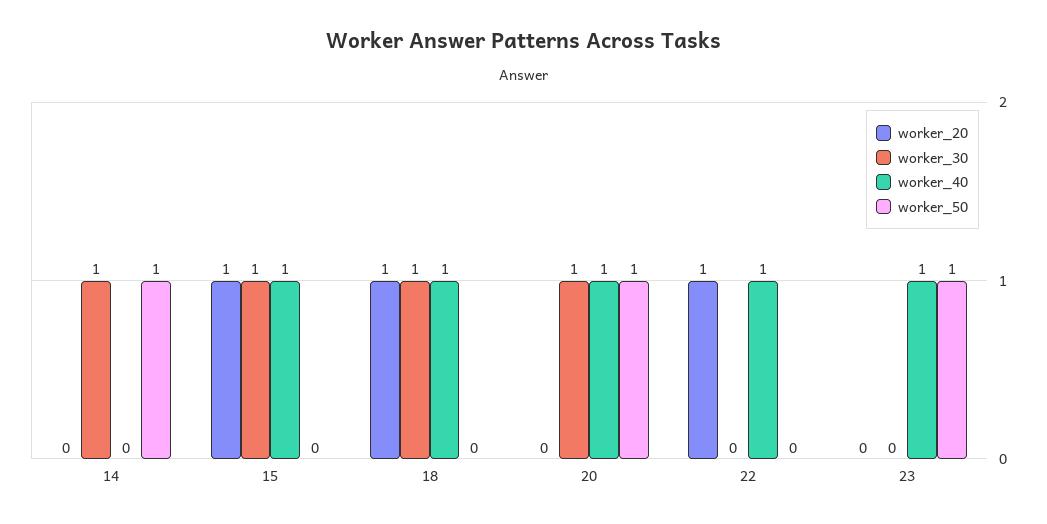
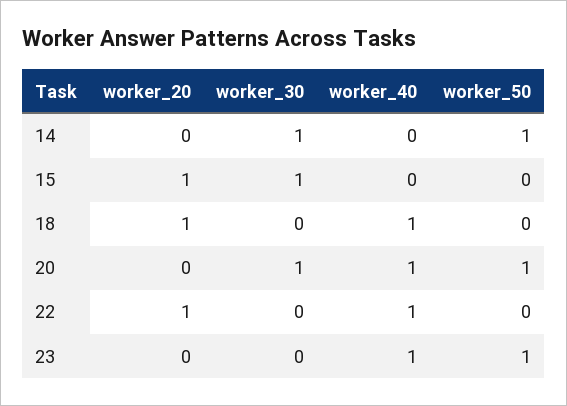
  {
    "worker_20": {
      "14": 0,
      "15": 1,
      "18": 1,
      "20": 0,
      "22": 1,
      "23": 0
    },
    "worker_30": {
      "14": 1,
      "15": 1,
-     "18": 1,
+     "18": 0,
      "20": 1,
      "22": 0,
      "23": 0
    },
    "worker_40": {
      "14": 0,
-     "15": 1,
+     "15": 0,
      "18": 1,
      "20": 1,
      "22": 1,
      "23": 1
    },
    "worker_50": {
      "14": 1,
      "15": 0,
      "18": 0,
      "20": 1,
      "22": 0,
      "23": 1
    }
  }

